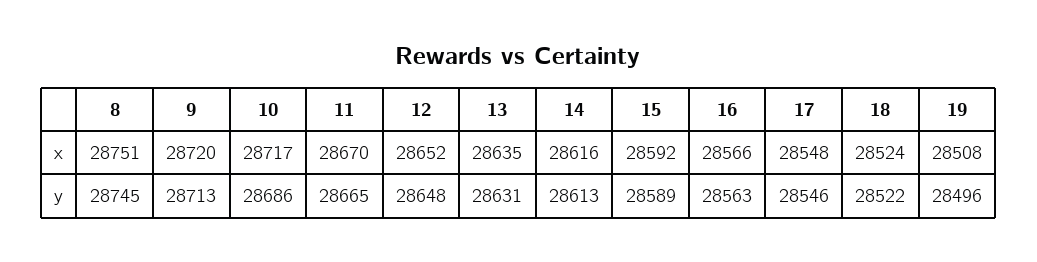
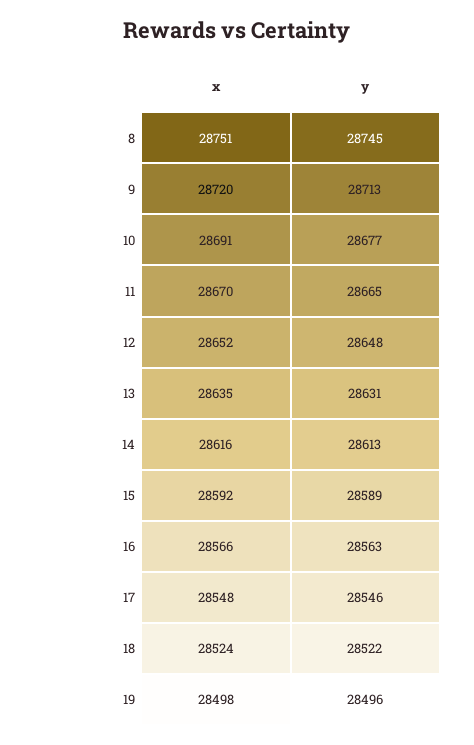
  {
    "8": {
      "x": 28751,
      "y": 28745
    },
    "9": {
      "x": 28720,
      "y": 28713
    },
    "10": {
-     "x": 28717,
+     "x": 28691,
-     "y": 28686
+     "y": 28677
    },
    "11": {
      "x": 28670,
      "y": 28665
    },
    "12": {
      "x": 28652,
      "y": 28648
    },
    "13": {
      "x": 28635,
      "y": 28631
    },
    "14": {
      "x": 28616,
      "y": 28613
    },
    "15": {
      "x": 28592,
      "y": 28589
    },
    "16": {
      "x": 28566,
      "y": 28563
    },
    "17": {
      "x": 28548,
      "y": 28546
    },
    "18": {
      "x": 28524,
      "y": 28522
    },
    "19": {
-     "x": 28508,
+     "x": 28498,
      "y": 28496
    }
  }

